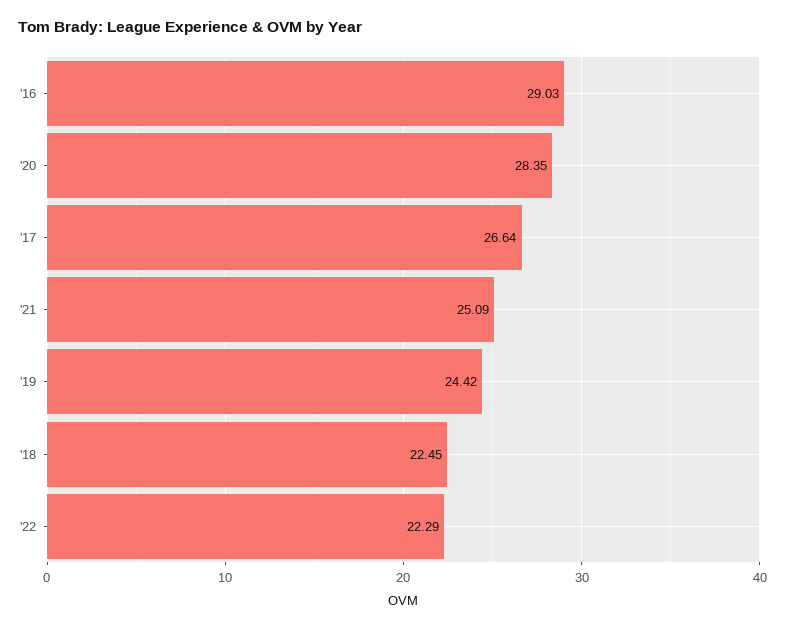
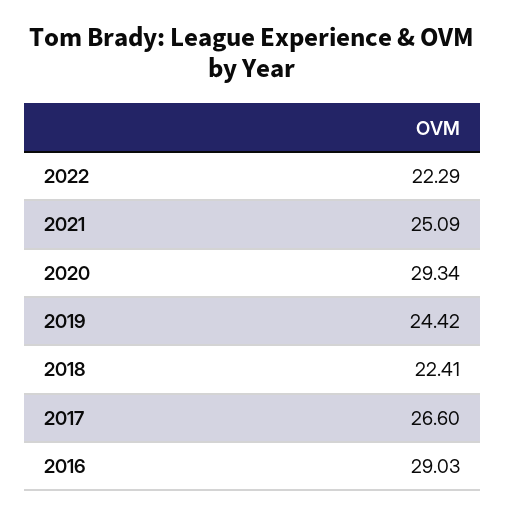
  {
    "'16": 29.03,
-   "'20": 28.35,
+   "'20": 29.34,
-   "'17": 26.64,
+   "'17": 26.6,
    "'21": 25.09,
    "'19": 24.42,
-   "'18": 22.45,
+   "'18": 22.41,
    "'22": 22.29
  }

